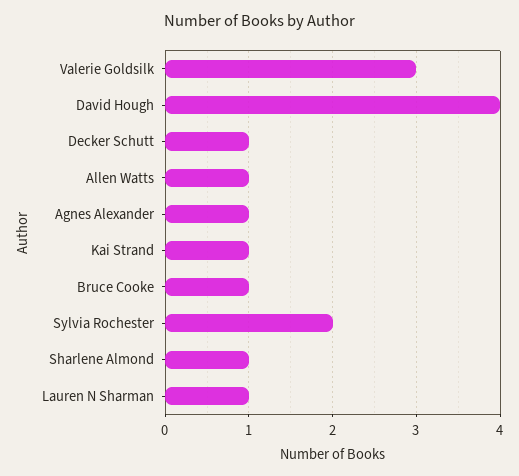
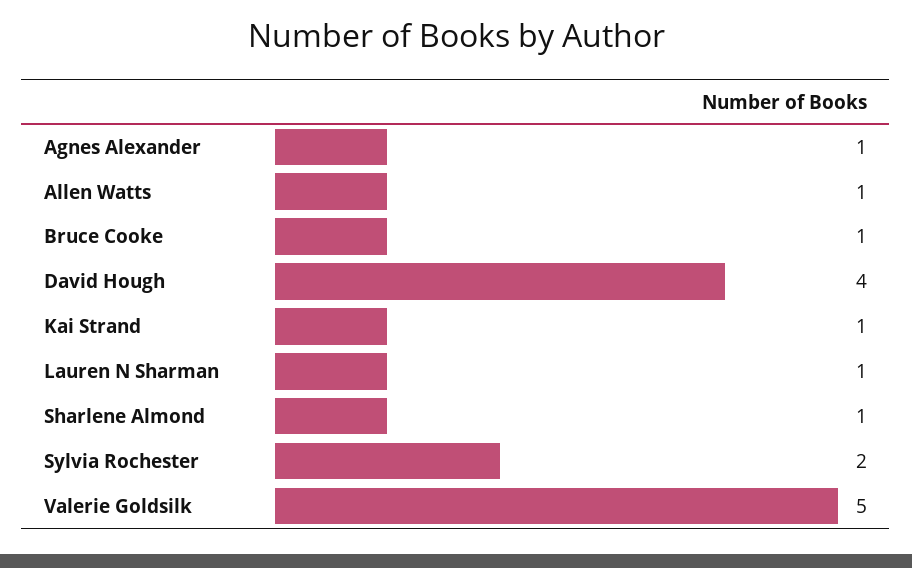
  {
-   "Valerie Goldsilk": 3,
+   "Valerie Goldsilk": 5,
    "David Hough": 4,
-   "Decker Schutt": 1,
    "Allen Watts": 1,
    "Agnes Alexander": 1,
    "Kai Strand": 1,
    "Bruce Cooke": 1,
    "Sylvia Rochester": 2,
    "Sharlene Almond": 1,
    "Lauren N Sharman": 1
  }

